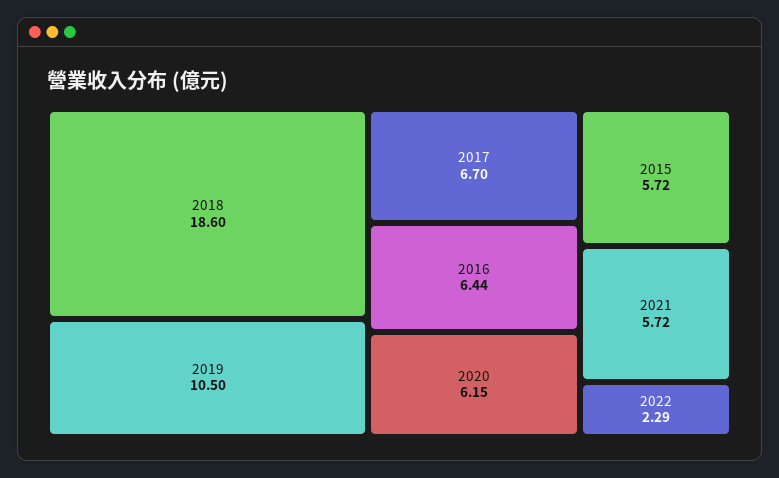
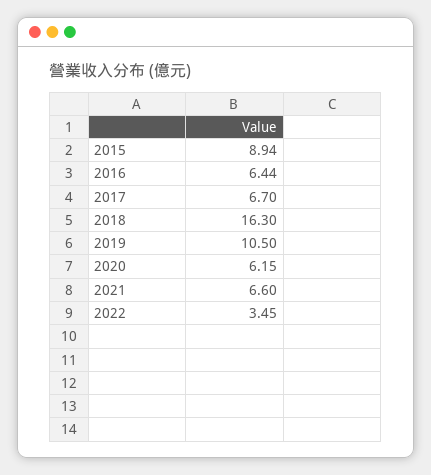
  {
-   "2018": 18.6,
+   "2018": 16.3,
    "2019": 10.5,
    "2017": 6.7,
    "2016": 6.44,
    "2020": 6.15,
-   "2015": 5.72,
+   "2015": 8.94,
-   "2021": 5.72,
+   "2021": 6.6,
-   "2022": 2.29
+   "2022": 3.45
  }

